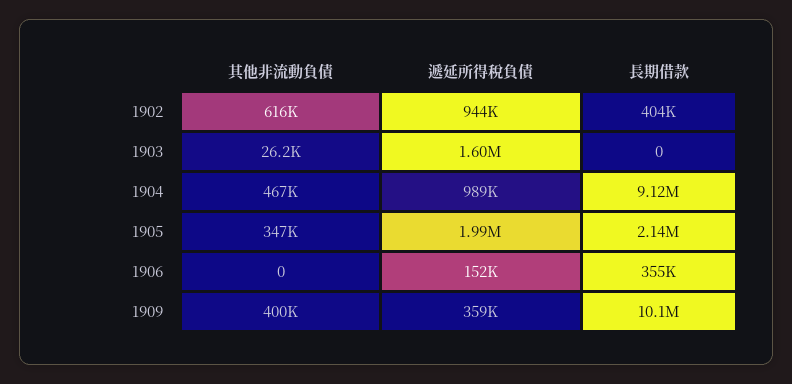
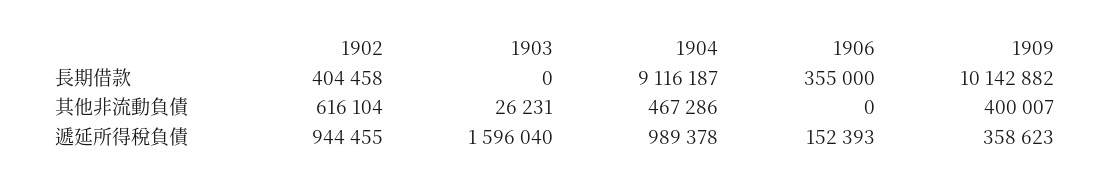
  {
    "其他非流動負債": {
      "1902": 616104,
      "1903": 26231,
      "1904": 467286,
-     "1905": 347000,
      "1906": 0,
      "1909": 400007
    },
    "遞延所得稅負債": {
      "1902": 944455,
      "1903": 1596040,
      "1904": 989378,
-     "1905": 1990000,
      "1906": 152393,
      "1909": 358623
    },
    "長期借款": {
      "1902": 404458,
      "1903": 0,
      "1904": 9116187,
-     "1905": 2140000,
      "1906": 355000,
      "1909": 10142882
    }
  }

